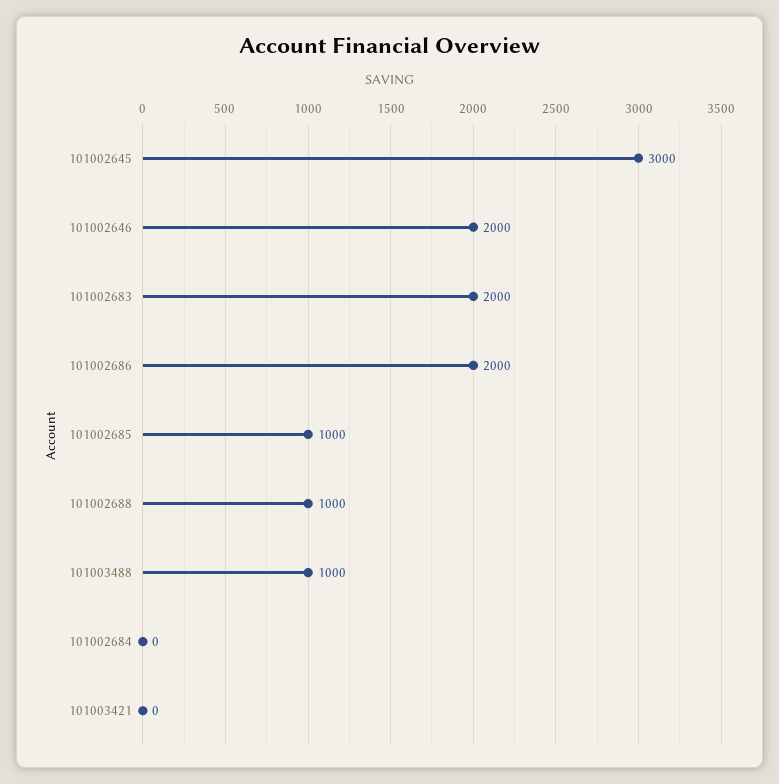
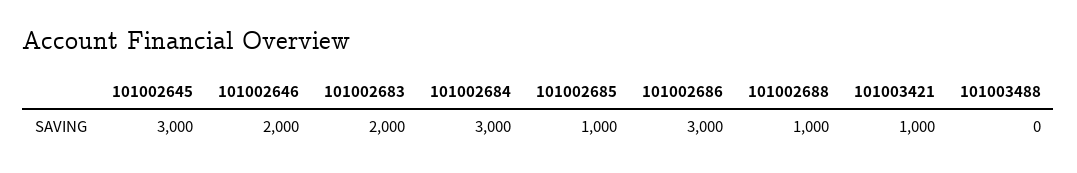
  {
    "101002645": 3000,
    "101002646": 2000,
    "101002683": 2000,
-   "101002686": 2000,
+   "101002686": 3000,
    "101002685": 1000,
    "101002688": 1000,
-   "101003488": 1000,
+   "101003488": 0,
-   "101002684": 0,
+   "101002684": 3000,
-   "101003421": 0
+   "101003421": 1000
  }

